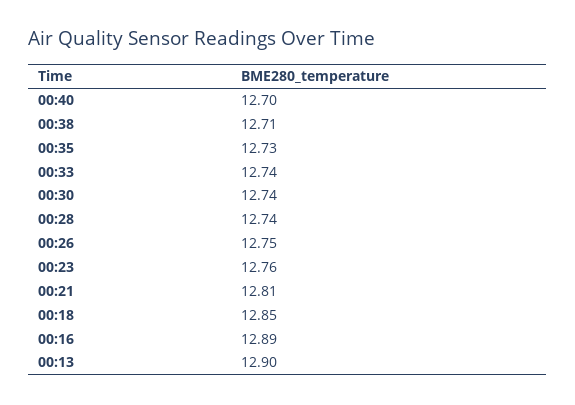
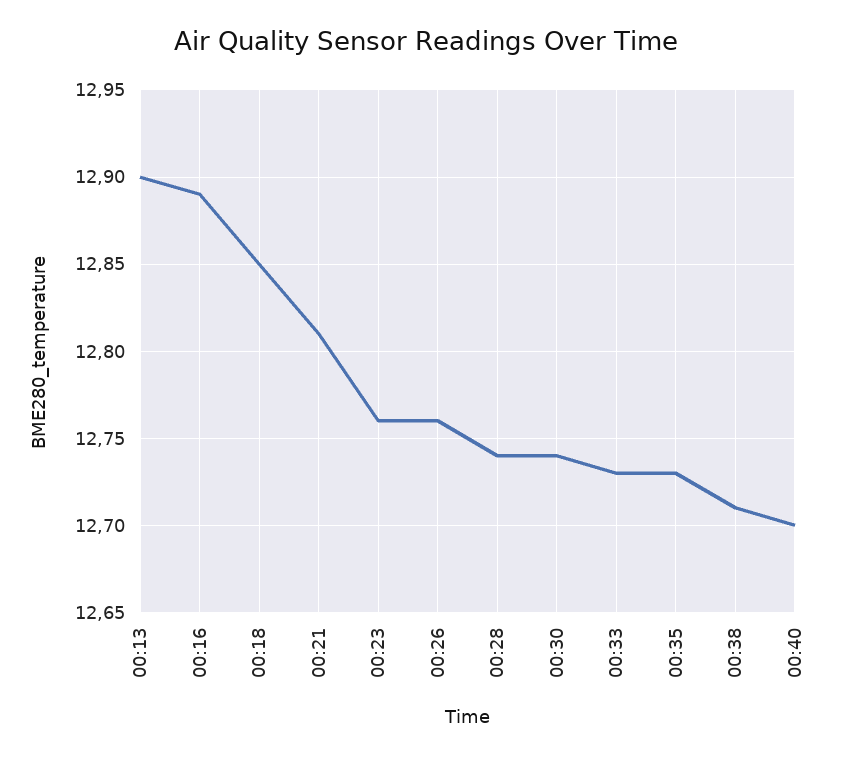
  {
    "00:40": 12.7,
    "00:38": 12.71,
    "00:35": 12.73,
-   "00:33": 12.74,
+   "00:33": 12.73,
    "00:30": 12.74,
    "00:28": 12.74,
-   "00:26": 12.75,
+   "00:26": 12.76,
    "00:23": 12.76,
    "00:21": 12.81,
    "00:18": 12.85,
    "00:16": 12.89,
    "00:13": 12.9
  }

